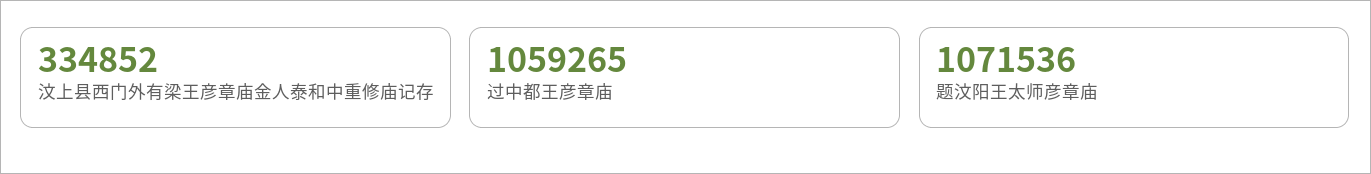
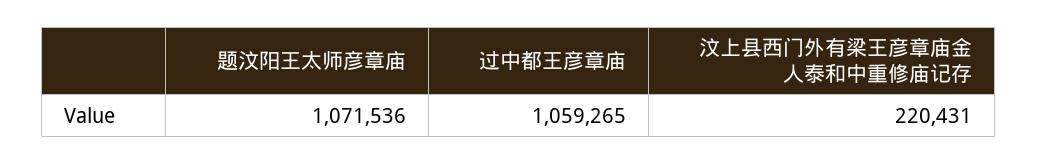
  {
-   "汶上县西门外有梁王彦章庙金人泰和中重修庙记存": 334852,
+   "汶上县西门外有梁王彦章庙金人泰和中重修庙记存": 220431,
    "过中都王彦章庙": 1059265,
    "题汶阳王太师彦章庙": 1071536
  }

